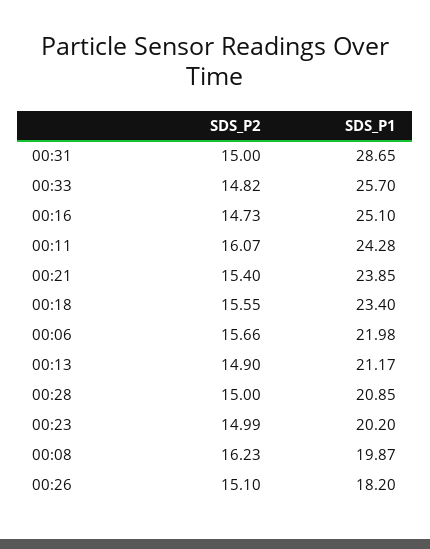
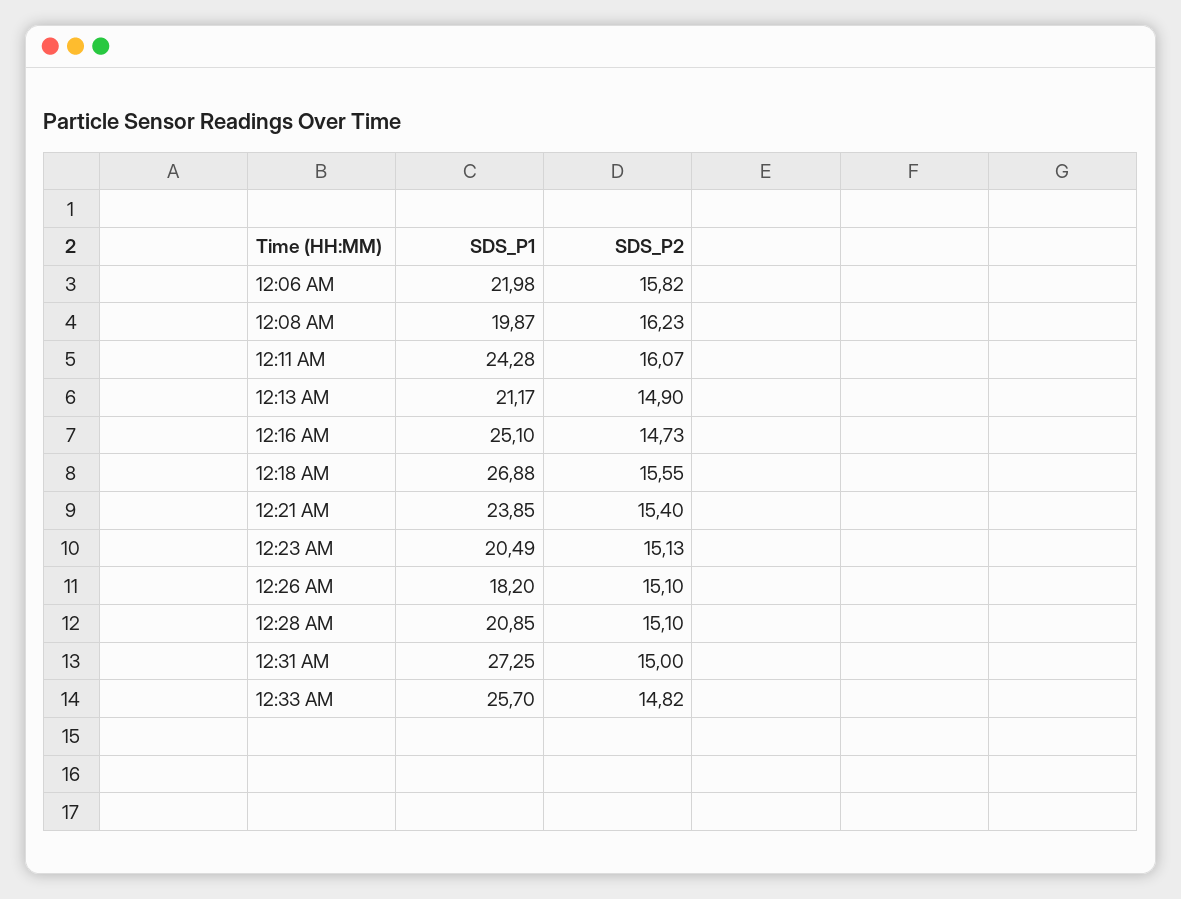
  {
    "SDS_P2": {
      "00:31": 15,
      "00:33": 14.82,
      "00:16": 14.73,
      "00:11": 16.07,
      "00:21": 15.4,
      "00:18": 15.55,
-     "00:06": 15.66,
+     "00:06": 15.82,
      "00:13": 14.9,
-     "00:28": 15,
+     "00:28": 15.1,
-     "00:23": 14.99,
+     "00:23": 15.13,
      "00:08": 16.23,
      "00:26": 15.1
    },
    "SDS_P1": {
-     "00:31": 28.65,
+     "00:31": 27.25,
      "00:33": 25.7,
      "00:16": 25.1,
      "00:11": 24.28,
      "00:21": 23.85,
-     "00:18": 23.4,
+     "00:18": 26.88,
      "00:06": 21.98,
      "00:13": 21.17,
      "00:28": 20.85,
-     "00:23": 20.2,
+     "00:23": 20.49,
      "00:08": 19.87,
      "00:26": 18.2
    }
  }

